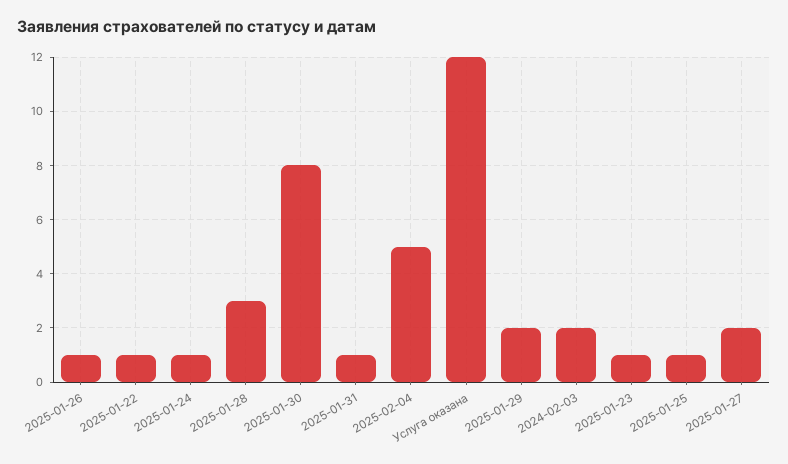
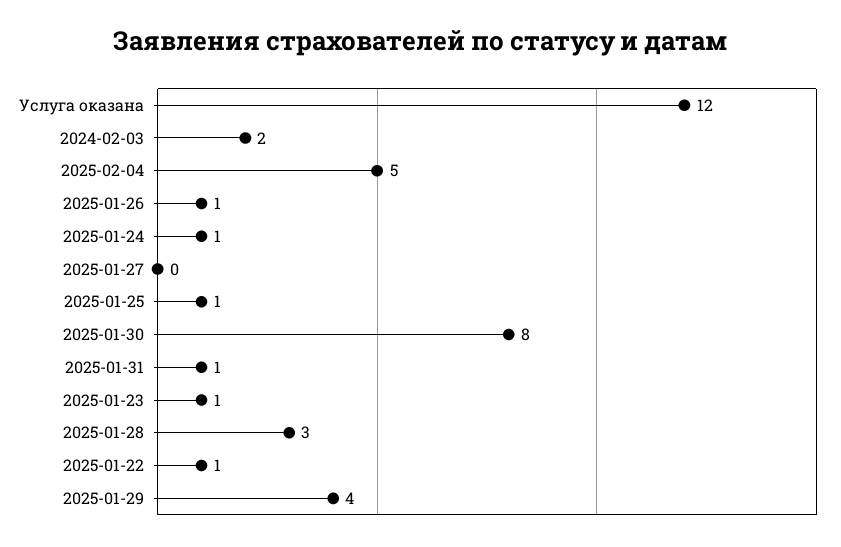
  {
    "2025-01-26": 1,
    "2025-01-22": 1,
    "2025-01-24": 1,
    "2025-01-28": 3,
    "2025-01-30": 8,
    "2025-01-31": 1,
    "2025-02-04": 5,
    "Услуга оказана": 12,
-   "2025-01-29": 2,
+   "2025-01-29": 4,
    "2024-02-03": 2,
    "2025-01-23": 1,
    "2025-01-25": 1,
-   "2025-01-27": 2
+   "2025-01-27": 0
  }

